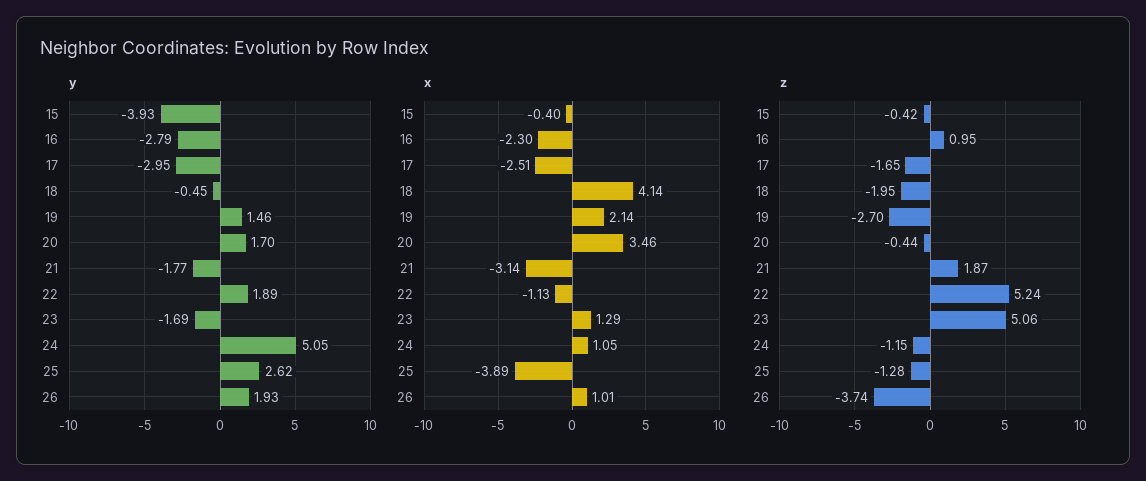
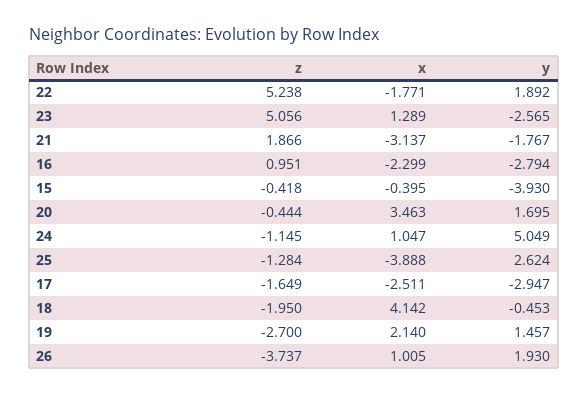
  {
    "y": {
      "15": -3.93,
      "16": -2.794,
      "17": -2.947,
      "18": -0.453,
      "19": 1.457,
      "20": 1.695,
      "21": -1.767,
      "22": 1.892,
-     "23": -1.69,
+     "23": -2.565,
      "24": 5.049,
      "25": 2.624,
      "26": 1.93
    },
    "x": {
      "15": -0.395,
      "16": -2.299,
      "17": -2.511,
      "18": 4.142,
      "19": 2.14,
      "20": 3.463,
      "21": -3.137,
-     "22": -1.13,
+     "22": -1.771,
      "23": 1.289,
      "24": 1.047,
      "25": -3.888,
      "26": 1.005
    },
    "z": {
      "15": -0.418,
      "16": 0.951,
      "17": -1.649,
      "18": -1.95,
      "19": -2.7,
      "20": -0.444,
      "21": 1.866,
      "22": 5.238,
      "23": 5.056,
      "24": -1.145,
      "25": -1.284,
      "26": -3.737
    }
  }

